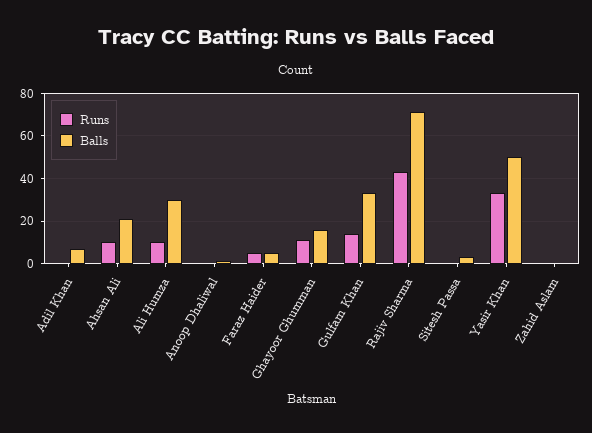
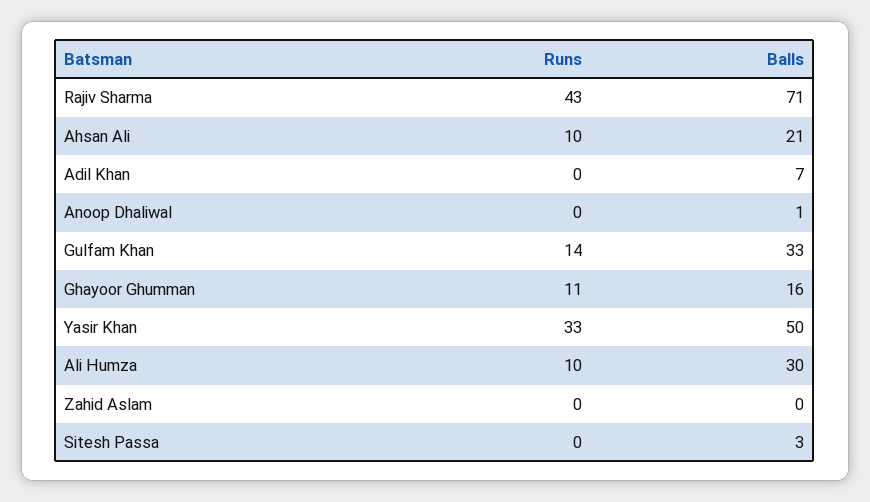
  {
    "Runs": {
      "Adil Khan": 0,
      "Ahsan Ali": 10,
      "Ali Humza": 10,
      "Anoop Dhaliwal": 0,
-     "Faraz Haider": 5,
      "Ghayoor Ghumman": 11,
      "Gulfam Khan": 14,
      "Rajiv Sharma": 43,
      "Sitesh Passa": 0,
      "Yasir Khan": 33,
      "Zahid Aslam": 0
    },
    "Balls": {
      "Adil Khan": 7,
      "Ahsan Ali": 21,
      "Ali Humza": 30,
      "Anoop Dhaliwal": 1,
-     "Faraz Haider": 5,
      "Ghayoor Ghumman": 16,
      "Gulfam Khan": 33,
      "Rajiv Sharma": 71,
      "Sitesh Passa": 3,
      "Yasir Khan": 50,
      "Zahid Aslam": 0
    }
  }

